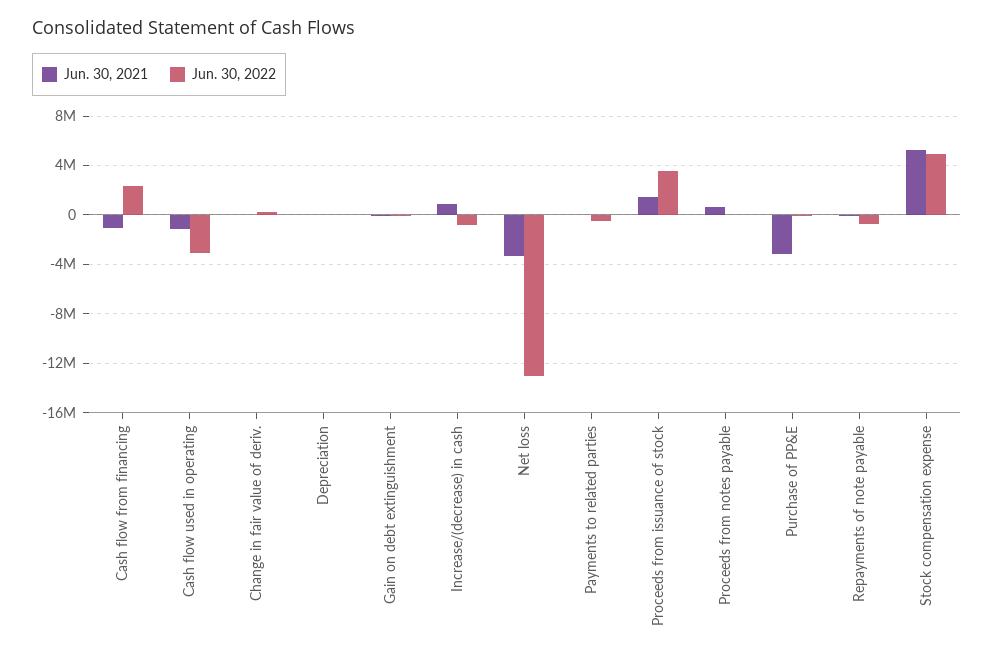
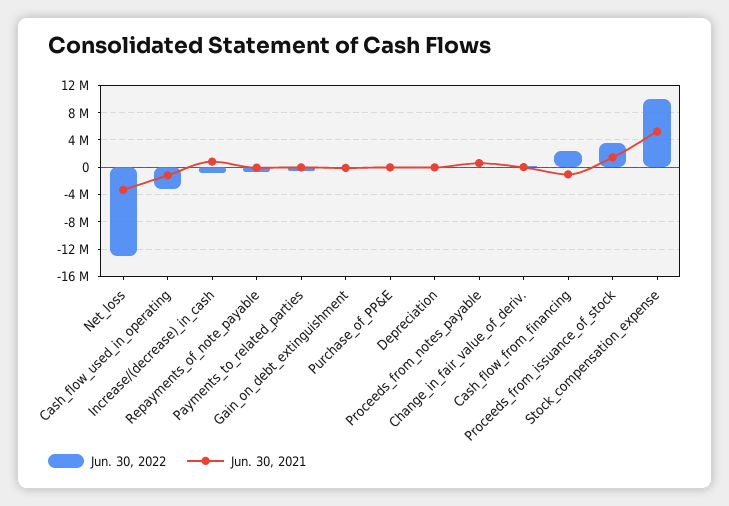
  {
    "Jun. 30, 2021": {
      "Cash flow from financing": -1000000,
      "Cash flow used in operating": -1000000,
      "Change in fair value of deriv.": 0,
      "Depreciation": 0,
      "Gain on debt extinguishment": 0,
      "Increase/(decrease) in cash": 1000000,
      "Net loss": -3500000,
      "Payments to related parties": 0,
      "Proceeds from issuance of stock": 1500000,
      "Proceeds from notes payable": 500000,
-     "Purchase of PP&E": -3000000,
+     "Purchase of PP&E": 0,
      "Repayments of note payable": 0,
      "Stock compensation expense": 5000000
    },
    "Jun. 30, 2022": {
      "Cash flow from financing": 2500000,
      "Cash flow used in operating": -3000000,
      "Change in fair value of deriv.": 0,
      "Depreciation": 0,
      "Gain on debt extinguishment": 0,
      "Increase/(decrease) in cash": -1000000,
      "Net loss": -13000000,
      "Payments to related parties": -500000,
      "Proceeds from issuance of stock": 3500000,
      "Proceeds from notes payable": 0,
      "Purchase of PP&E": 0,
      "Repayments of note payable": -500000,
-     "Stock compensation expense": 5000000
+     "Stock compensation expense": 10000000
    }
  }

